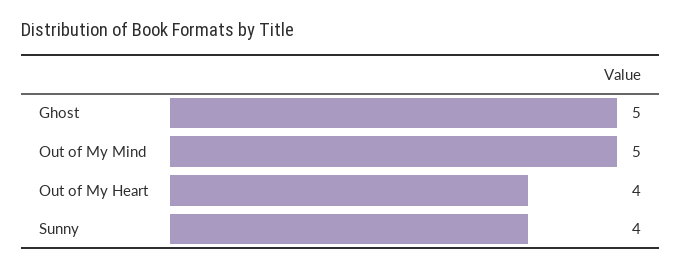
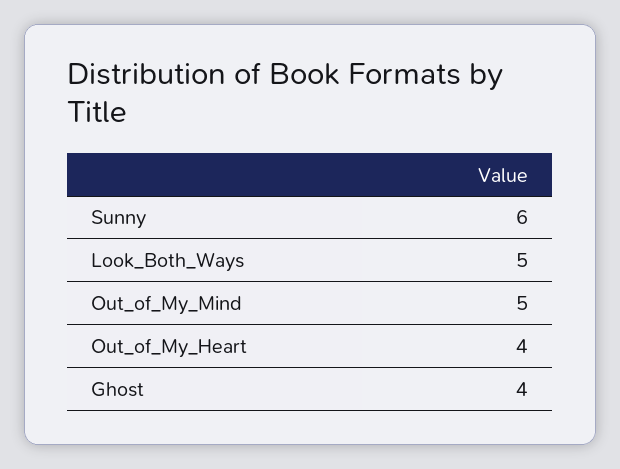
  {
-   "Ghost": 5,
+   "Ghost": 4,
    "Out of My Mind": 5,
    "Out of My Heart": 4,
-   "Sunny": 4
+   "Sunny": 6,
+   "Look_Both_Ways": 5
  }

